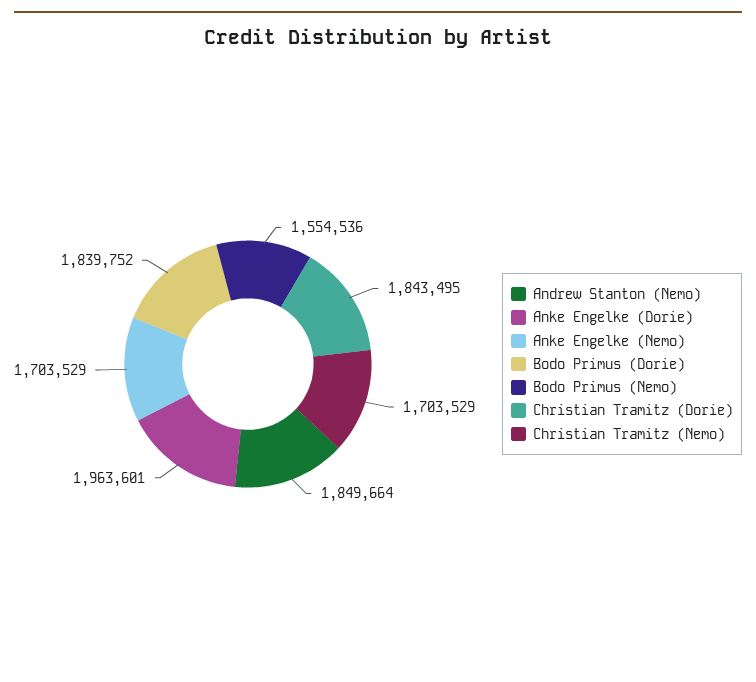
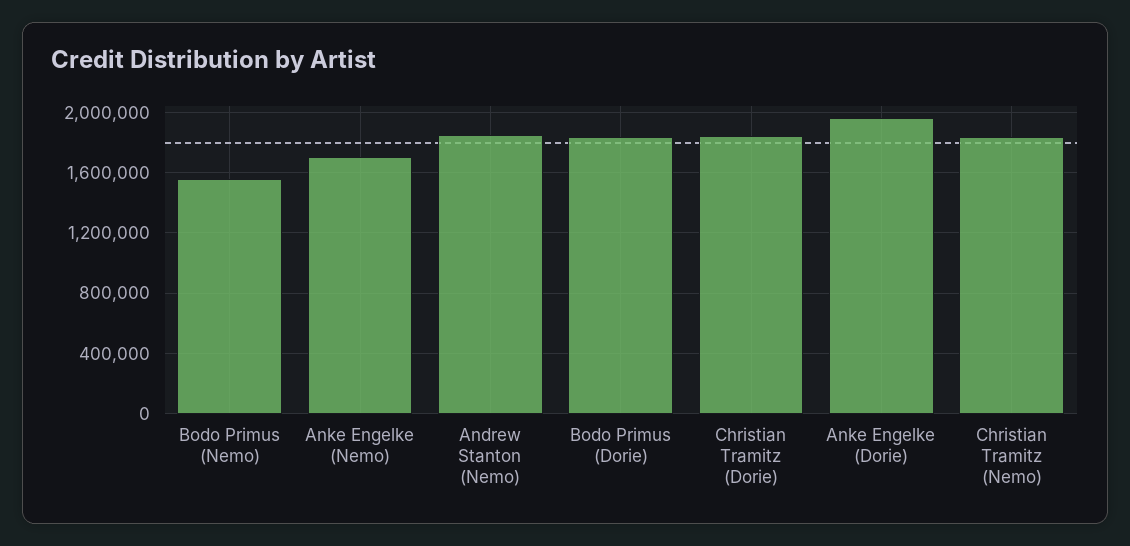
  {
    "Andrew Stanton (Nemo)": 1849664,
    "Anke Engelke (Dorie)": 1963601,
    "Anke Engelke (Nemo)": 1703529,
    "Bodo Primus (Dorie)": 1839752,
    "Bodo Primus (Nemo)": 1554536,
    "Christian Tramitz (Dorie)": 1843495,
-   "Christian Tramitz (Nemo)": 1703529
+   "Christian Tramitz (Nemo)": 1850000
  }

